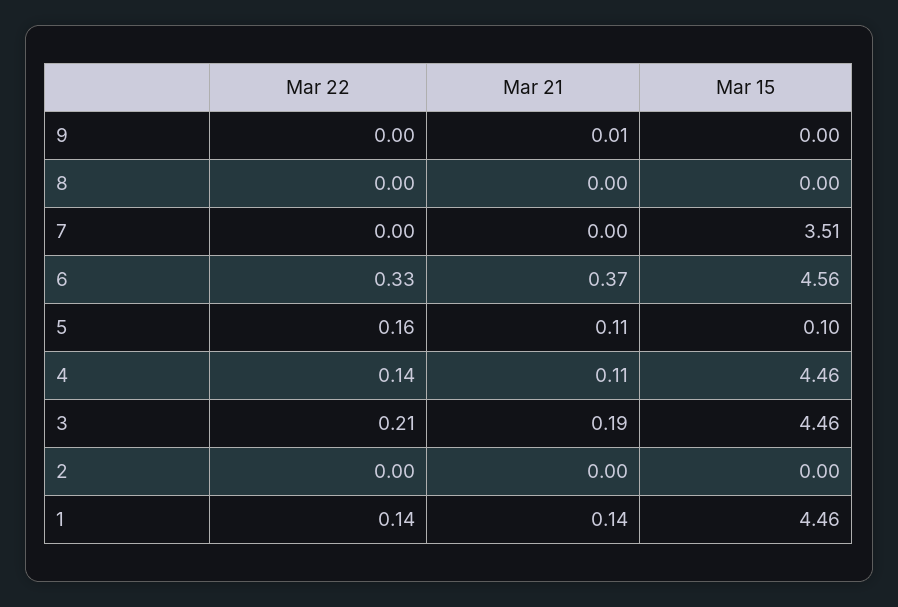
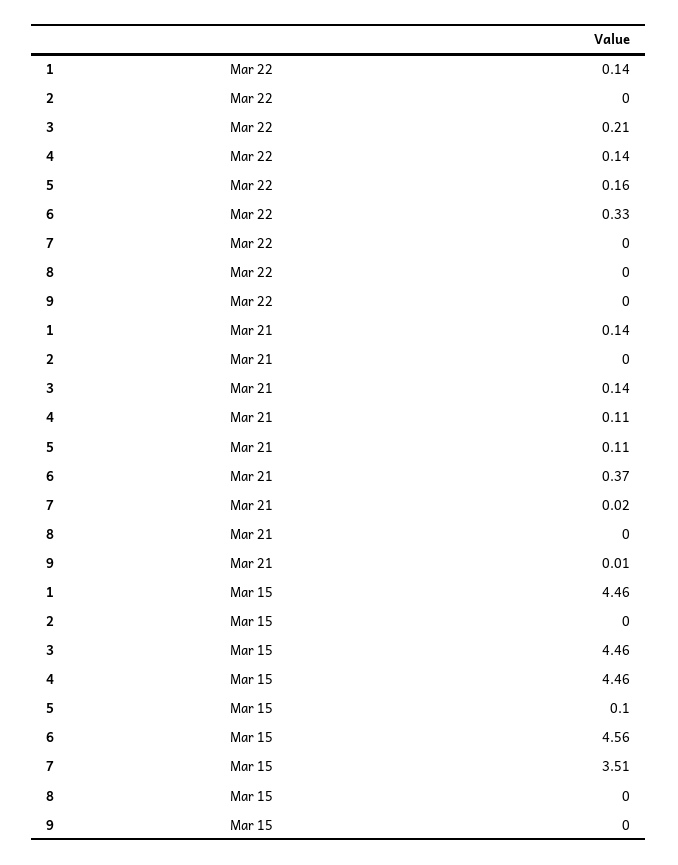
  {
    "Mar 22": {
      "9": 0,
      "8": 0,
      "7": 0,
      "6": 0.33,
      "5": 0.16,
      "4": 0.14,
      "3": 0.21,
      "2": 0,
      "1": 0.14
    },
    "Mar 21": {
      "9": 0.01,
      "8": 0,
-     "7": 0,
+     "7": 0.02,
      "6": 0.37,
      "5": 0.11,
      "4": 0.11,
-     "3": 0.19,
+     "3": 0.14,
      "2": 0,
      "1": 0.14
    },
    "Mar 15": {
      "9": 0,
      "8": 0,
      "7": 3.51,
      "6": 4.56,
      "5": 0.1,
      "4": 4.46,
      "3": 4.46,
      "2": 0,
      "1": 4.46
    }
  }

